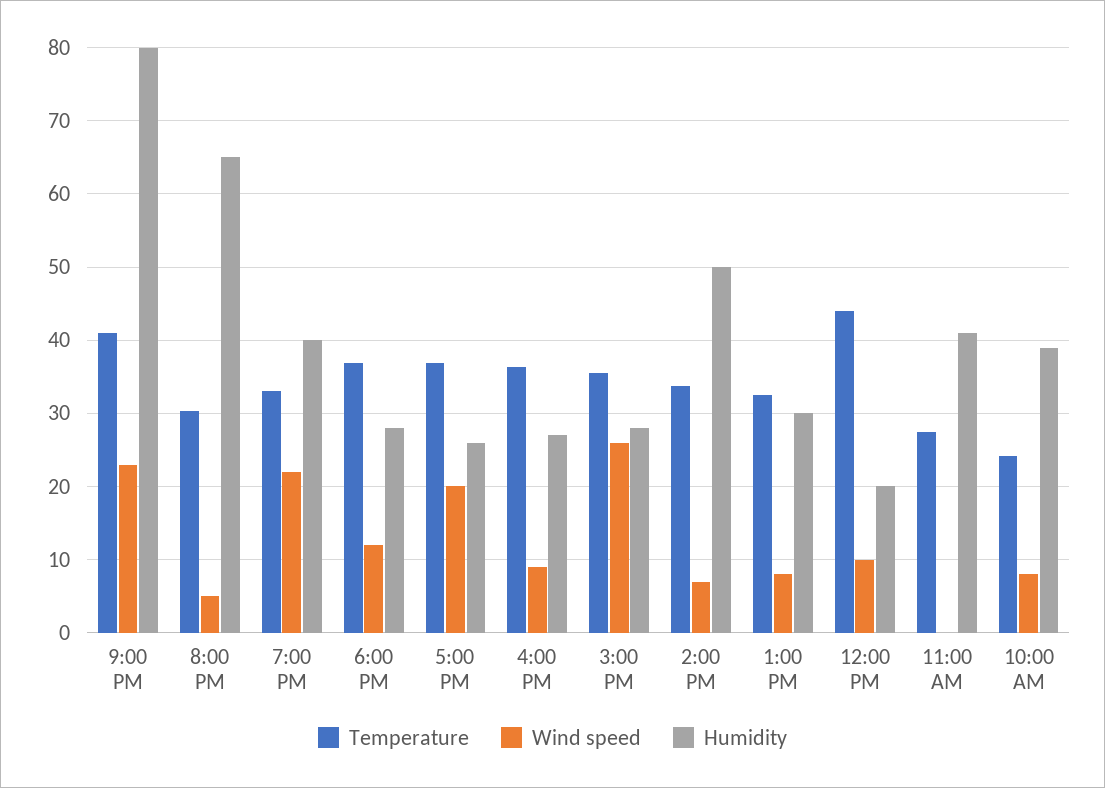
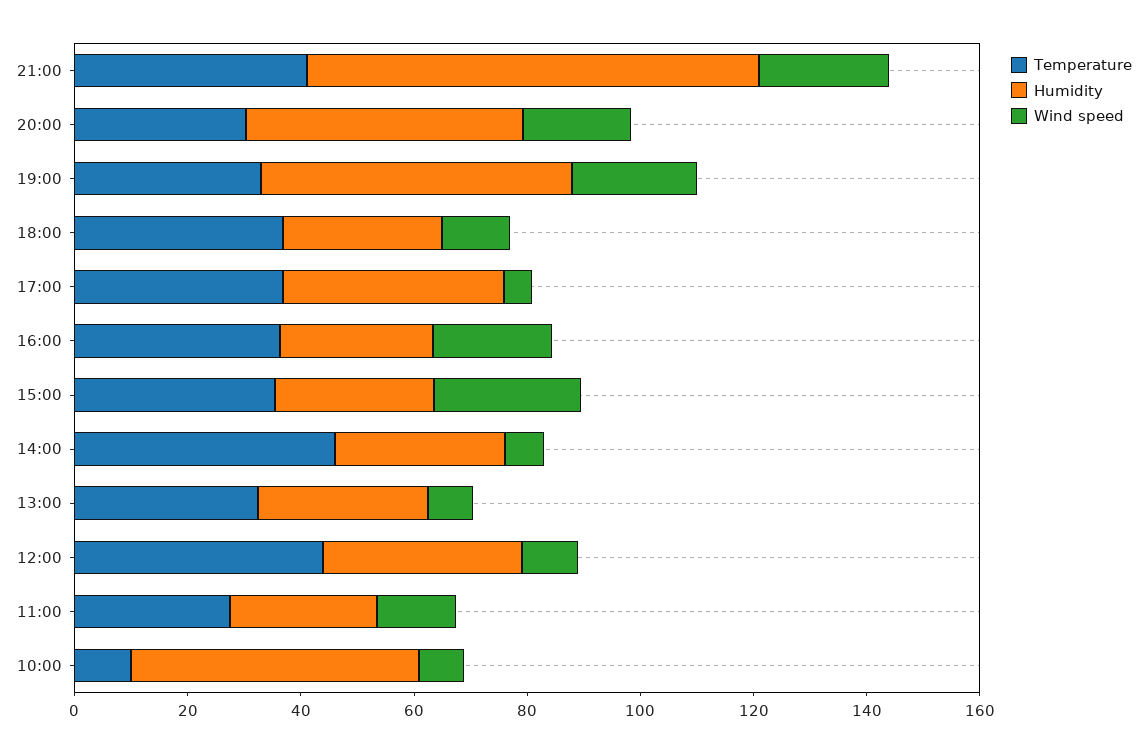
  {
    "Temperature": {
      "9:00 PM": 41,
      "8:00 PM": 30,
      "7:00 PM": 33,
      "6:00 PM": 37,
      "5:00 PM": 37,
      "4:00 PM": 36,
      "3:00 PM": 36,
-     "2:00 PM": 34,
+     "2:00 PM": 45,
      "1:00 PM": 33,
      "12:00 PM": 44,
      "11:00 AM": 27,
-     "10:00 AM": 24
+     "10:00 AM": 10
    },
    "Wind speed": {
      "9:00 PM": 23,
-     "8:00 PM": 5,
+     "8:00 PM": 20,
      "7:00 PM": 22,
      "6:00 PM": 12,
-     "5:00 PM": 20,
+     "5:00 PM": 5,
-     "4:00 PM": 9,
+     "4:00 PM": 20,
      "3:00 PM": 26,
      "2:00 PM": 7,
      "1:00 PM": 8,
      "12:00 PM": 10,
-     "11:00 AM": 0,
+     "11:00 AM": 15,
      "10:00 AM": 8
    },
    "Humidity": {
      "9:00 PM": 80,
-     "8:00 PM": 65,
+     "8:00 PM": 50,
-     "7:00 PM": 40,
+     "7:00 PM": 55,
      "6:00 PM": 28,
-     "5:00 PM": 26,
+     "5:00 PM": 40,
      "4:00 PM": 27,
      "3:00 PM": 28,
-     "2:00 PM": 50,
+     "2:00 PM": 30,
      "1:00 PM": 30,
-     "12:00 PM": 20,
+     "12:00 PM": 35,
-     "11:00 AM": 41,
+     "11:00 AM": 25,
-     "10:00 AM": 39
+     "10:00 AM": 50
    }
  }

